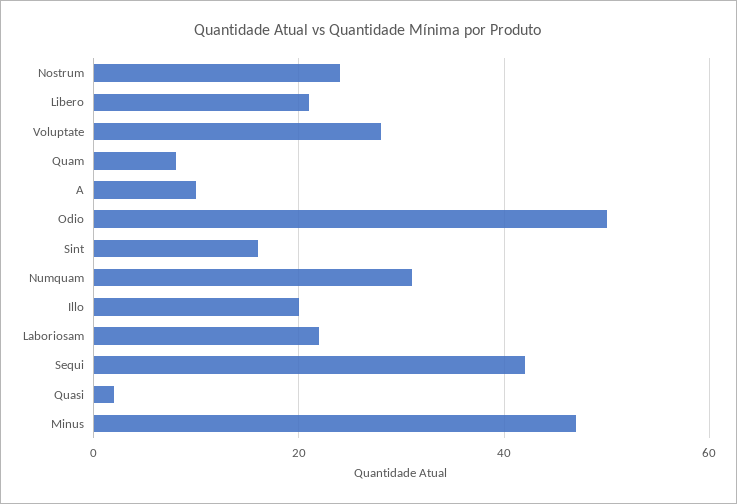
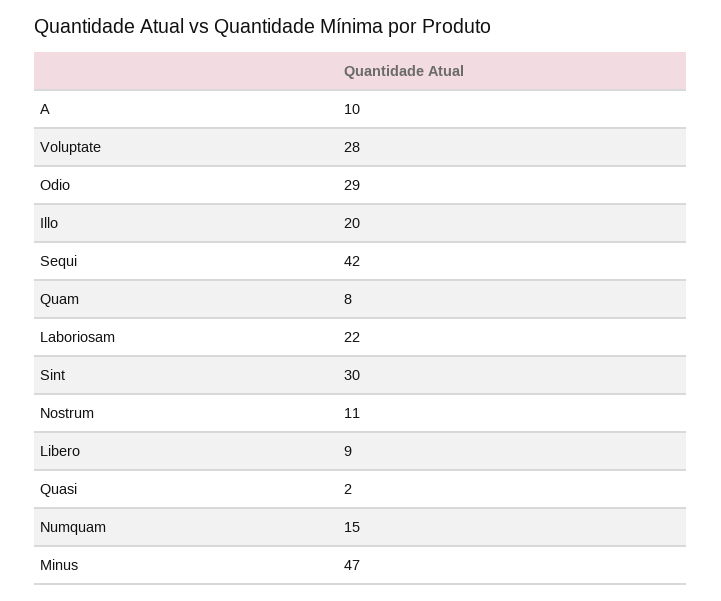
  {
-   "Nostrum": 25,
+   "Nostrum": 11,
-   "Libero": 20,
+   "Libero": 9,
    "Voluptate": 28,
    "Quam": 8,
    "A": 10,
-   "Odio": 50,
+   "Odio": 29,
-   "Sint": 15,
+   "Sint": 30,
-   "Numquam": 30,
+   "Numquam": 15,
    "Illo": 20,
    "Laboriosam": 22,
    "Sequi": 42,
    "Quasi": 2,
    "Minus": 47
  }

